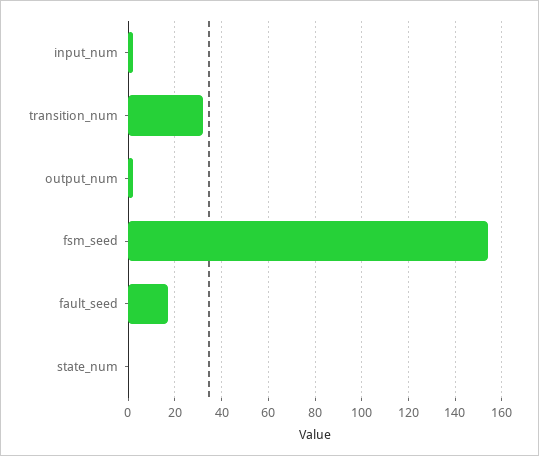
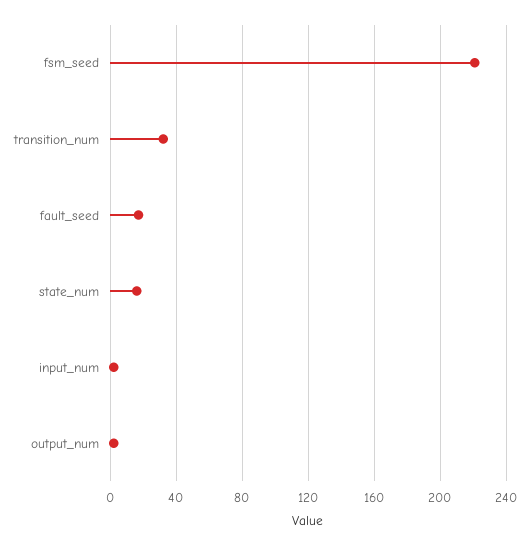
  {
    "input_num": 0,
    "transition_num": 30,
    "output_num": 0,
-   "fsm_seed": 155,
+   "fsm_seed": 220,
    "fault_seed": 15,
-   "state_num": 0
+   "state_num": 15
  }

